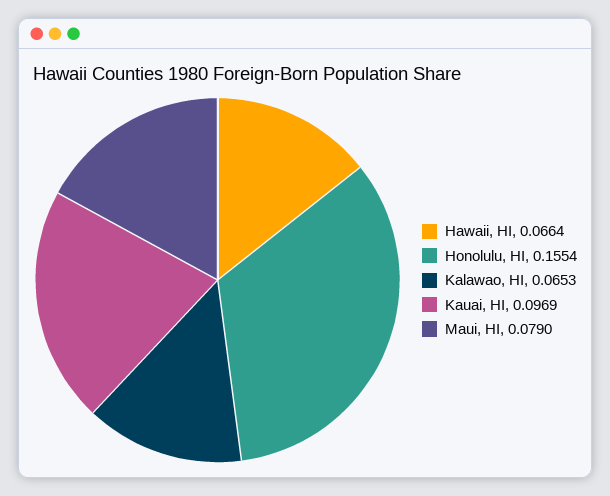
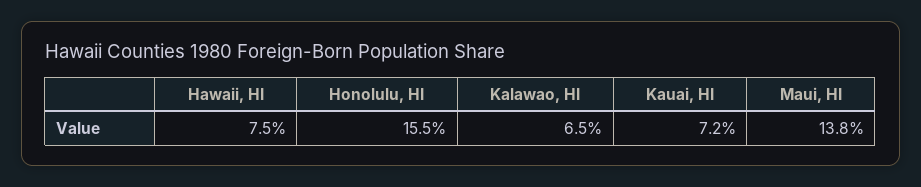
  {
-   "Hawaii, HI": 0.0664,
+   "Hawaii, HI": 0.075,
    "Honolulu, HI": 0.1554,
    "Kalawao, HI": 0.0653,
-   "Kauai, HI": 0.0969,
+   "Kauai, HI": 0.072,
-   "Maui, HI": 0.079
+   "Maui, HI": 0.138
  }

